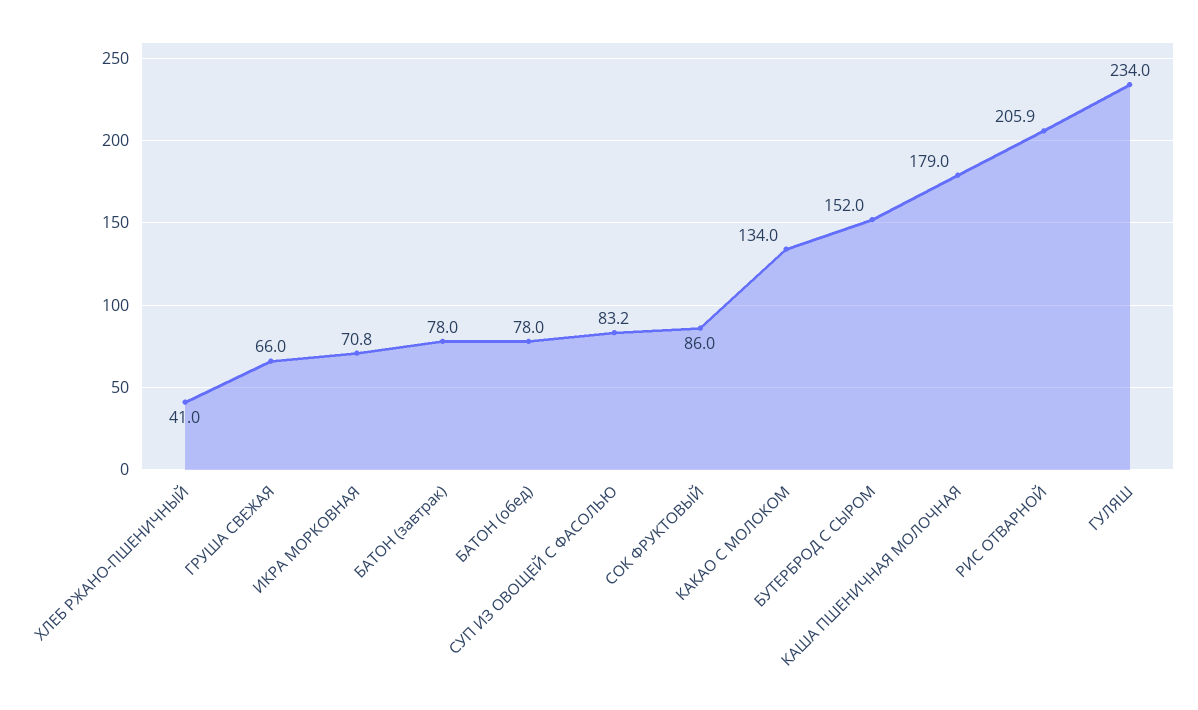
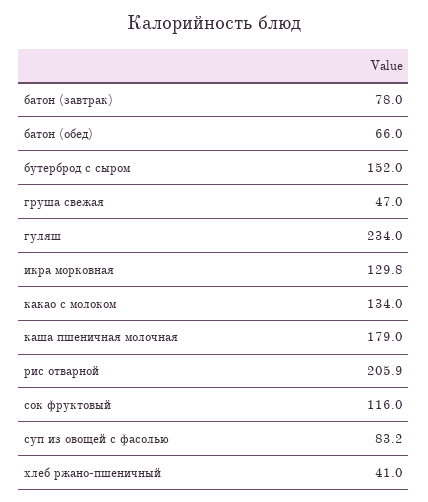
  {
    "ХЛЕБ РЖАНО-ПШЕНИЧНЫЙ": 41,
-   "ГРУША СВЕЖАЯ": 66,
+   "ГРУША СВЕЖАЯ": 47,
-   "ИКРА МОРКОВНАЯ": 70.8,
+   "ИКРА МОРКОВНАЯ": 129.8,
    "БАТОН (завтрак)": 78,
-   "БАТОН (обед)": 78,
+   "БАТОН (обед)": 66,
    "СУП ИЗ ОВОЩЕЙ С ФАСОЛЬЮ": 83.2,
-   "СОК ФРУКТОВЫЙ": 86,
+   "СОК ФРУКТОВЫЙ": 116,
    "КАКАО С МОЛОКОМ": 134,
    "БУТЕРБРОД С СЫРОМ": 152,
    "КАША ПШЕНИЧНАЯ МОЛОЧНАЯ": 179,
    "РИС ОТВАРНОЙ": 205.9,
    "ГУЛЯШ": 234
  }

